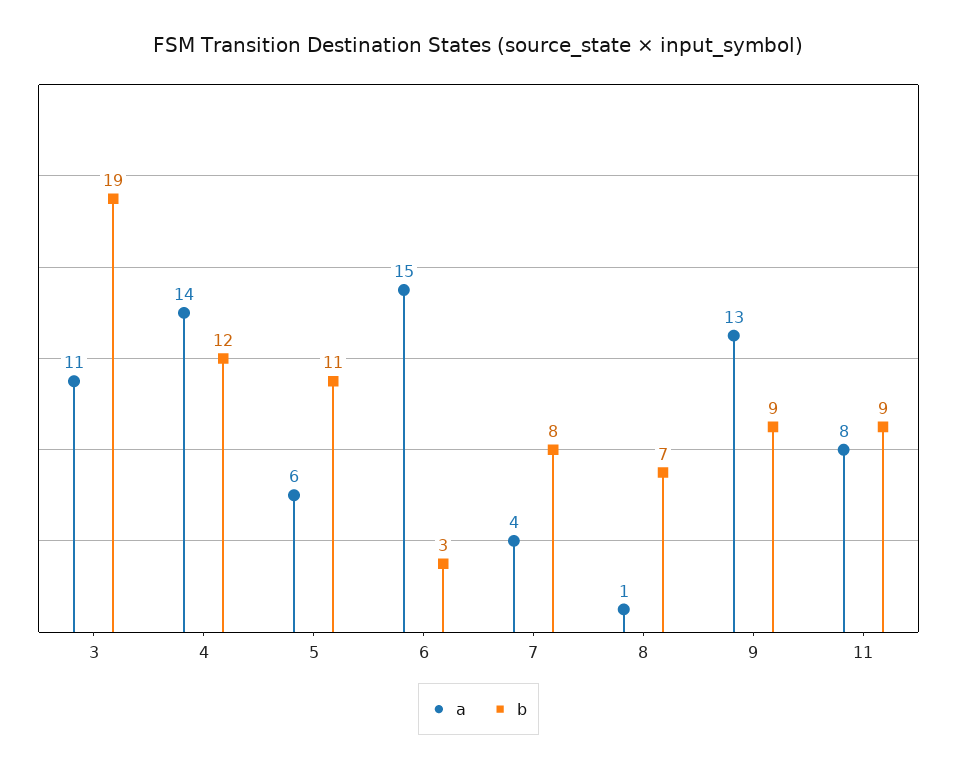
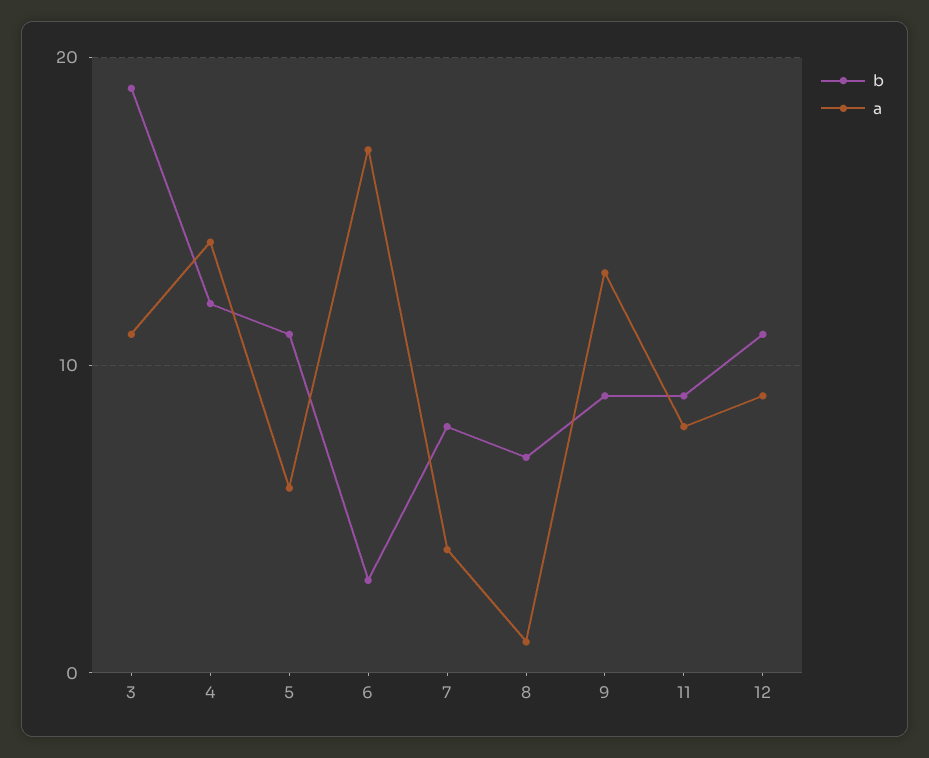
  {
    "a": {
      "3": 11,
      "4": 14,
      "5": 6,
-     "6": 15,
+     "6": 17,
      "7": 4,
      "8": 1,
      "9": 13,
-     "11": 8
+     "11": 8,
+     "12": 9
    },
    "b": {
      "3": 19,
      "4": 12,
      "5": 11,
      "6": 3,
      "7": 8,
      "8": 7,
      "9": 9,
-     "11": 9
+     "11": 9,
+     "12": 11
    }
  }

